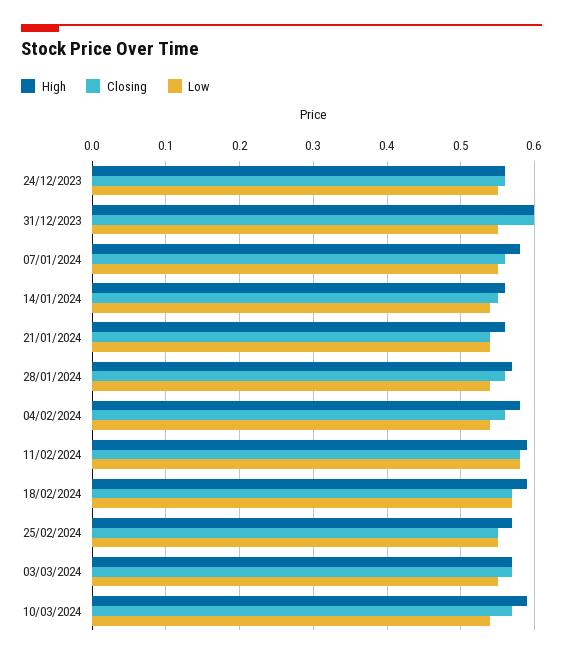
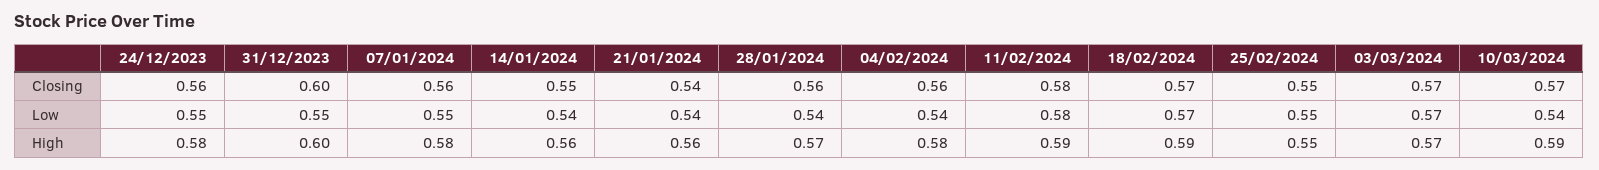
  {
    "High": {
-     "24/12/2023": 0.56,
+     "24/12/2023": 0.58,
      "31/12/2023": 0.6,
      "07/01/2024": 0.58,
      "14/01/2024": 0.56,
      "21/01/2024": 0.56,
      "28/01/2024": 0.57,
      "04/02/2024": 0.58,
      "11/02/2024": 0.59,
      "18/02/2024": 0.59,
-     "25/02/2024": 0.57,
+     "25/02/2024": 0.55,
      "03/03/2024": 0.57,
      "10/03/2024": 0.59
    },
    "Closing": {
      "24/12/2023": 0.56,
      "31/12/2023": 0.6,
      "07/01/2024": 0.56,
      "14/01/2024": 0.55,
      "21/01/2024": 0.54,
      "28/01/2024": 0.56,
      "04/02/2024": 0.56,
      "11/02/2024": 0.58,
      "18/02/2024": 0.57,
      "25/02/2024": 0.55,
      "03/03/2024": 0.57,
      "10/03/2024": 0.57
    },
    "Low": {
      "24/12/2023": 0.55,
      "31/12/2023": 0.55,
      "07/01/2024": 0.55,
      "14/01/2024": 0.54,
      "21/01/2024": 0.54,
      "28/01/2024": 0.54,
      "04/02/2024": 0.54,
      "11/02/2024": 0.58,
      "18/02/2024": 0.57,
      "25/02/2024": 0.55,
-     "03/03/2024": 0.55,
+     "03/03/2024": 0.57,
      "10/03/2024": 0.54
    }
  }

